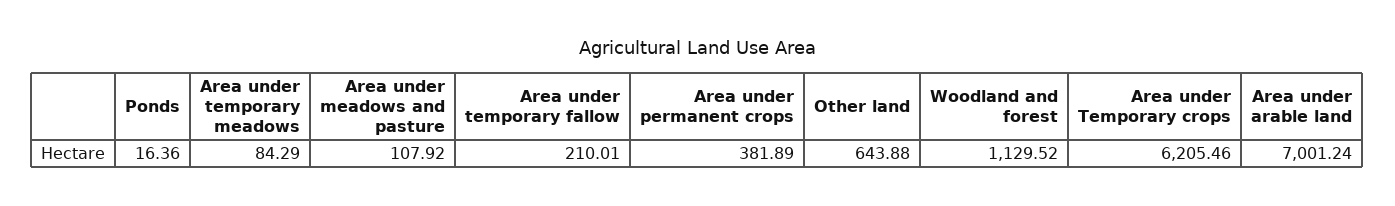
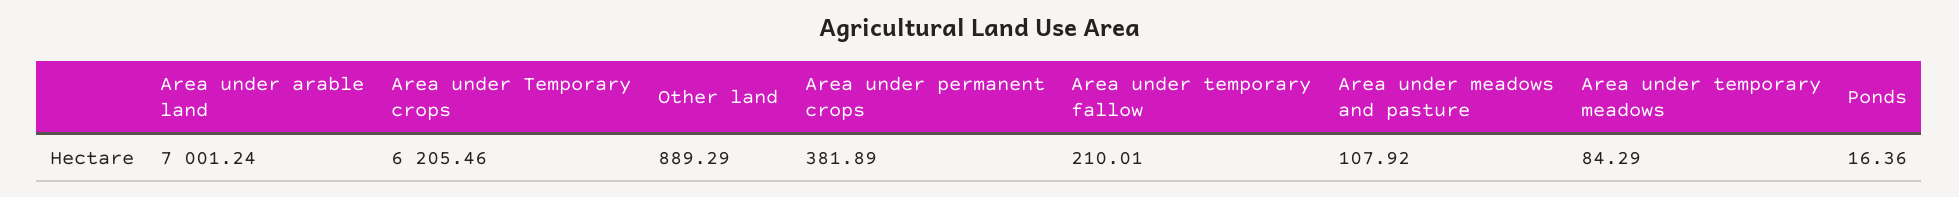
  {
    "Ponds": 16.36,
    "Area under temporary meadows": 84.29,
    "Area under meadows and pasture": 107.92,
    "Area under temporary fallow": 210.01,
    "Area under permanent crops": 381.89,
-   "Other land": 643.88,
+   "Other land": 889.29,
-   "Woodland and forest": 1129.52,
    "Area under Temporary crops": 6205.46,
    "Area under arable land": 7001.24
  }

